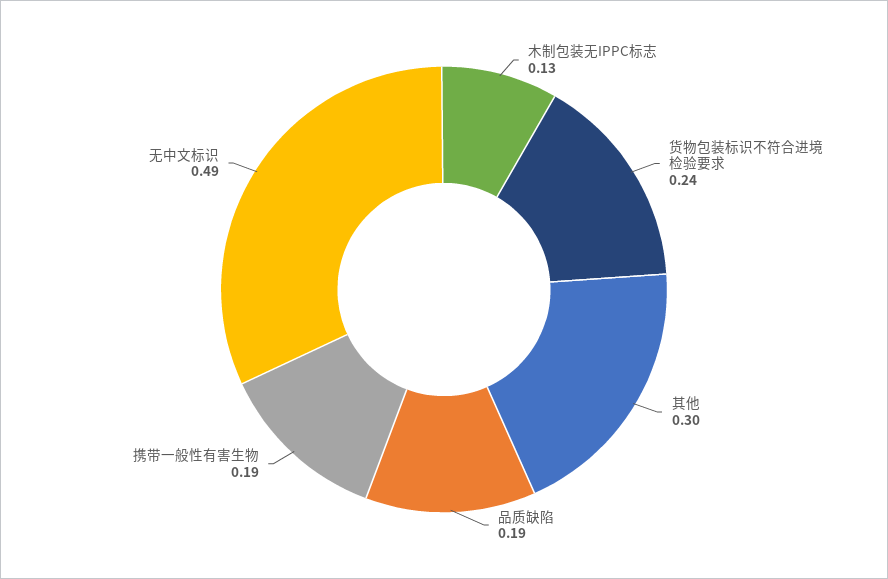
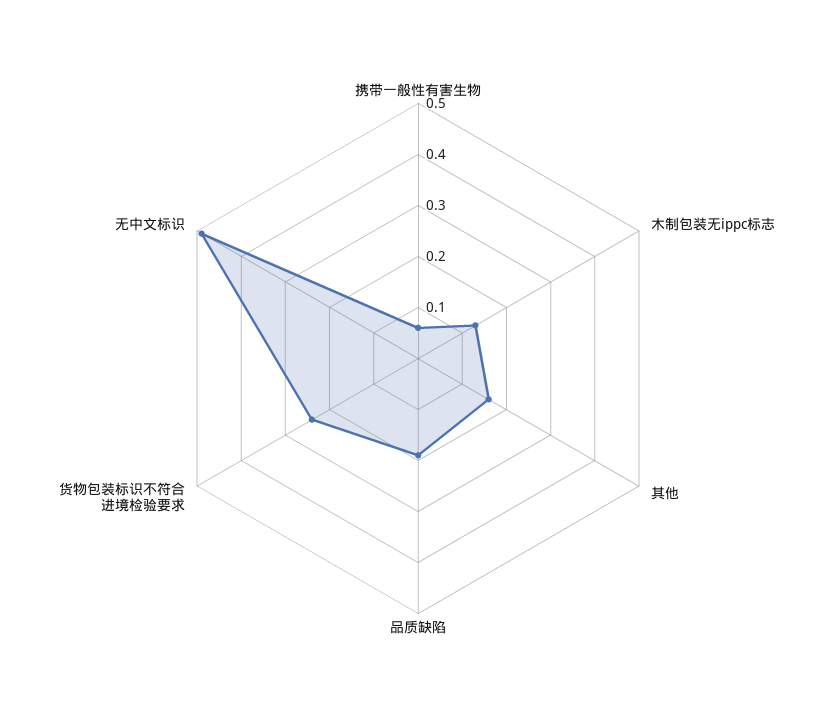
  {
    "木制包装无IPPC标志": 0.13,
    "货物包装标识不符合进境检验要求": 0.24,
-   "其他": 0.3,
+   "其他": 0.15,
    "品质缺陷": 0.19,
-   "携带一般性有害生物": 0.19,
+   "携带一般性有害生物": 0.05,
    "无中文标识": 0.49
  }

